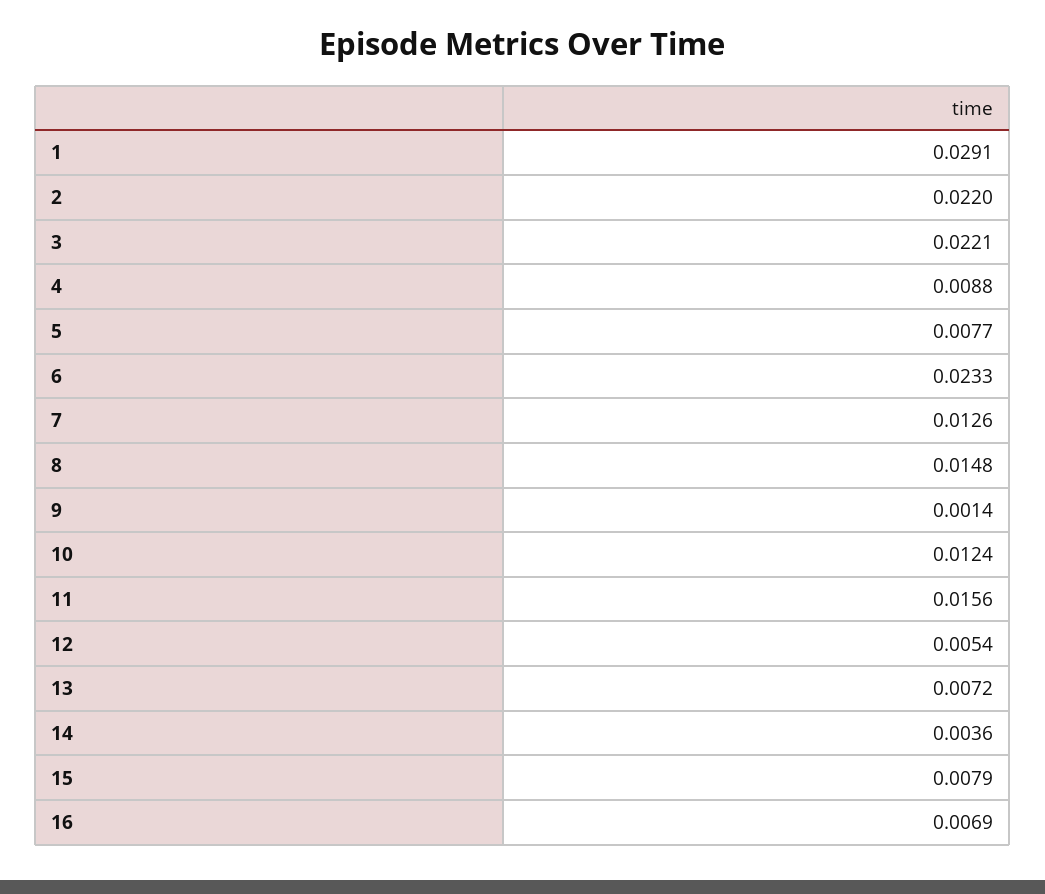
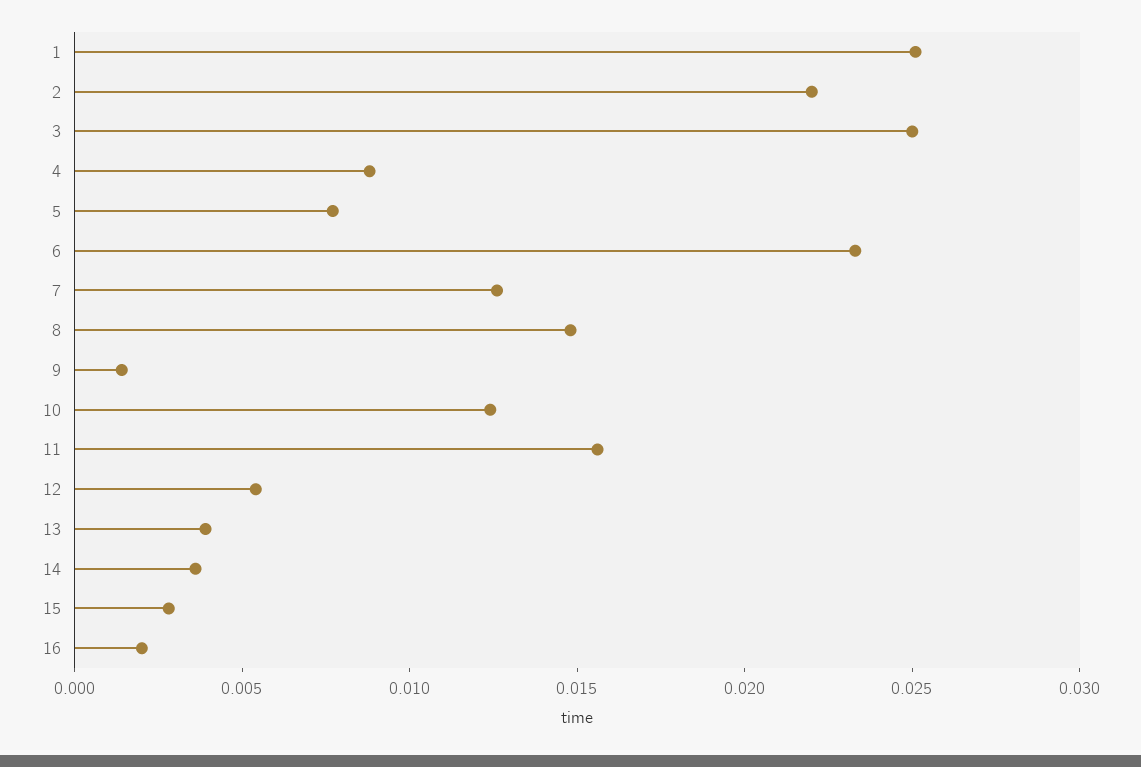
  {
-   "1": 0.0291,
+   "1": 0.025,
    "2": 0.022,
-   "3": 0.0221,
+   "3": 0.025,
    "4": 0.0088,
    "5": 0.0077,
    "6": 0.0233,
    "7": 0.0126,
    "8": 0.0148,
    "9": 0.0014,
    "10": 0.0124,
    "11": 0.0156,
    "12": 0.0054,
-   "13": 0.0072,
+   "13": 0.004,
    "14": 0.0036,
-   "15": 0.0079,
+   "15": 0.003,
-   "16": 0.0069
+   "16": 0.002
  }

